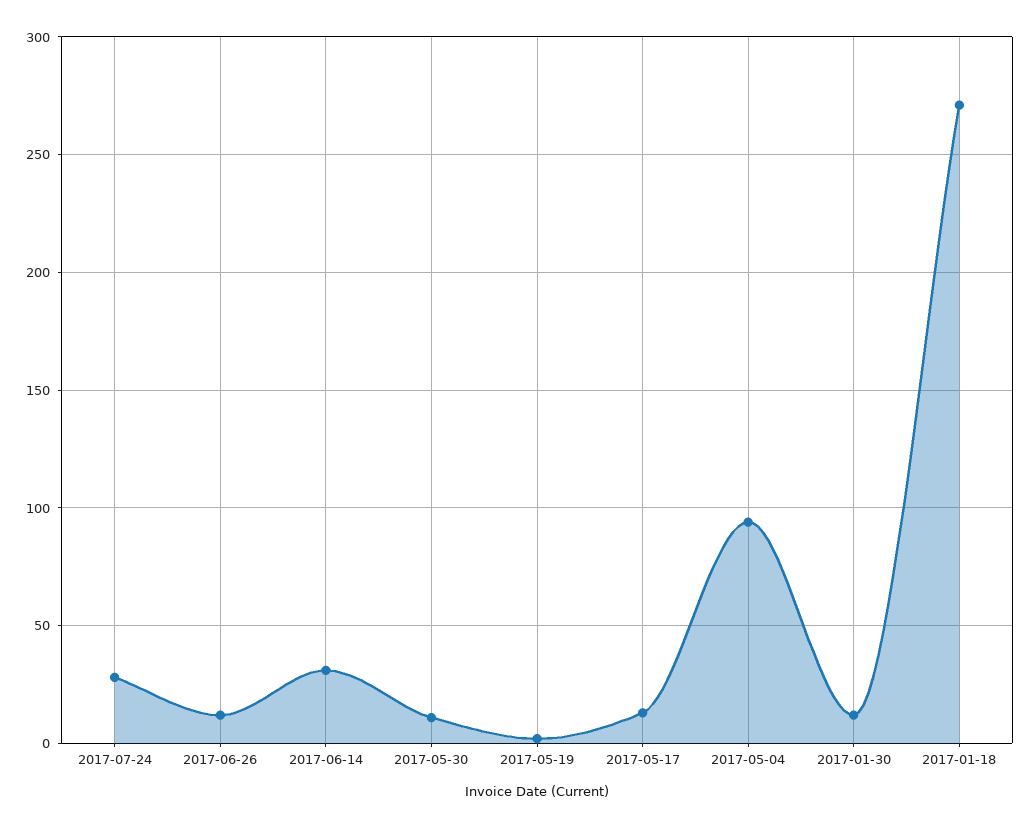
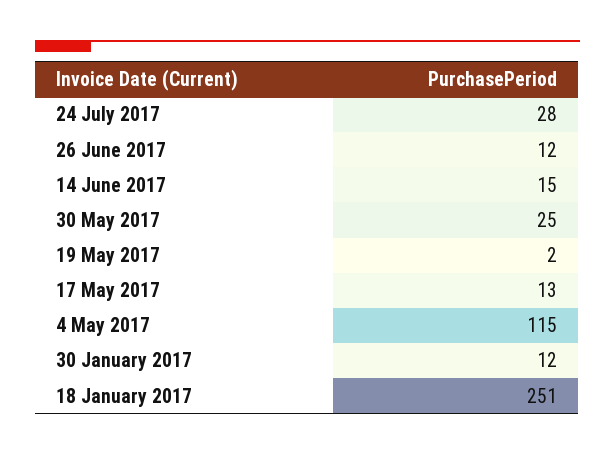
  {
    "2017-07-24": 28,
    "2017-06-26": 12,
-   "2017-06-14": 30,
+   "2017-06-14": 15,
-   "2017-05-30": 10,
+   "2017-05-30": 25,
    "2017-05-19": 2,
    "2017-05-17": 13,
-   "2017-05-04": 95,
+   "2017-05-04": 115,
    "2017-01-30": 12,
-   "2017-01-18": 270
+   "2017-01-18": 251
  }

